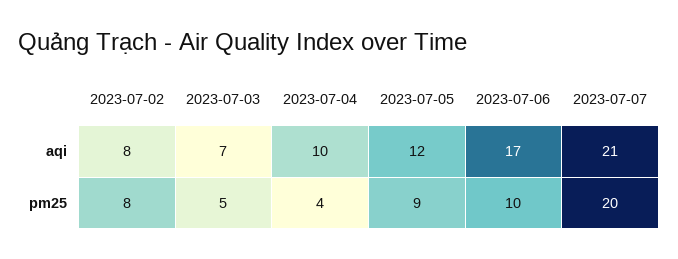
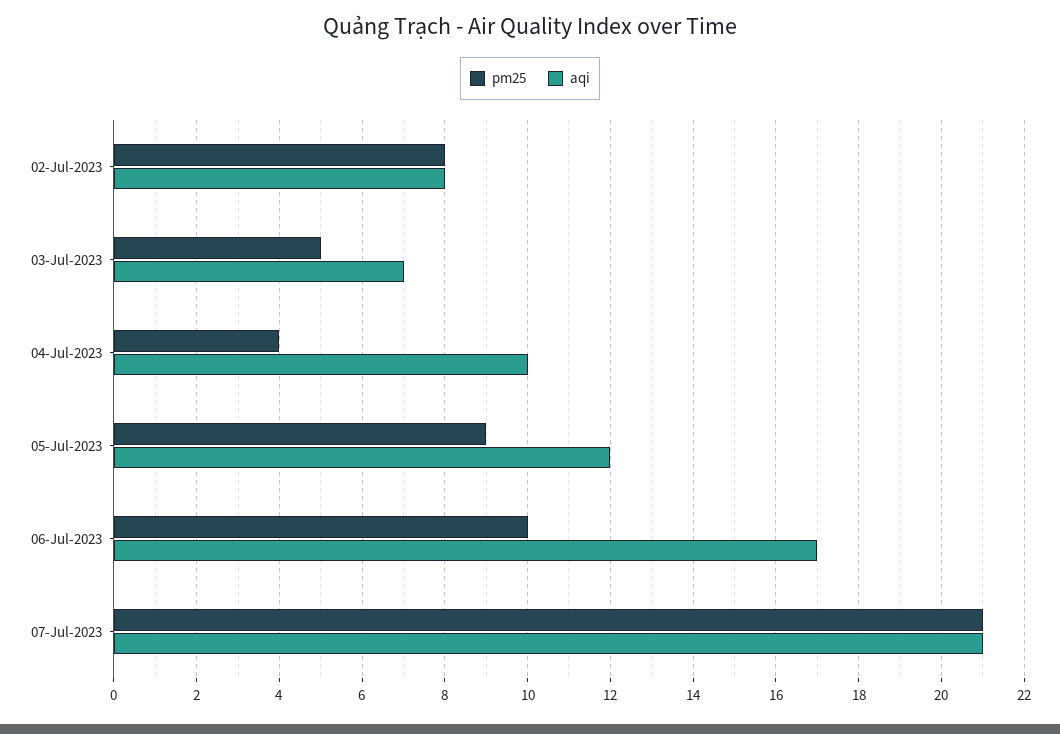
  {
    "aqi": {
      "2023-07-02": 8,
      "2023-07-03": 7,
      "2023-07-04": 10,
      "2023-07-05": 12,
      "2023-07-06": 17,
      "2023-07-07": 21
    },
    "pm25": {
      "2023-07-02": 8,
      "2023-07-03": 5,
      "2023-07-04": 4,
      "2023-07-05": 9,
      "2023-07-06": 10,
-     "2023-07-07": 20
+     "2023-07-07": 21
    }
  }

